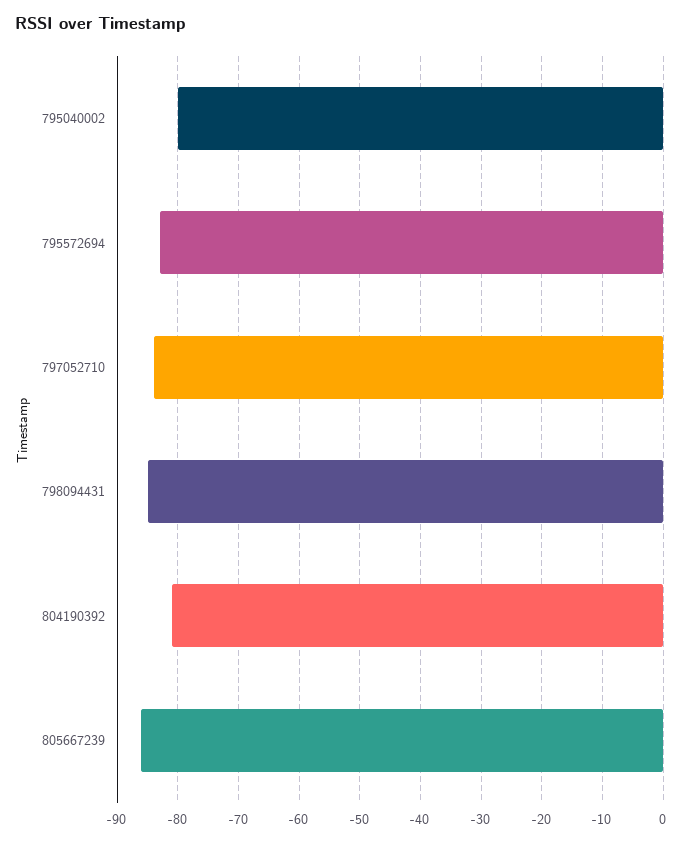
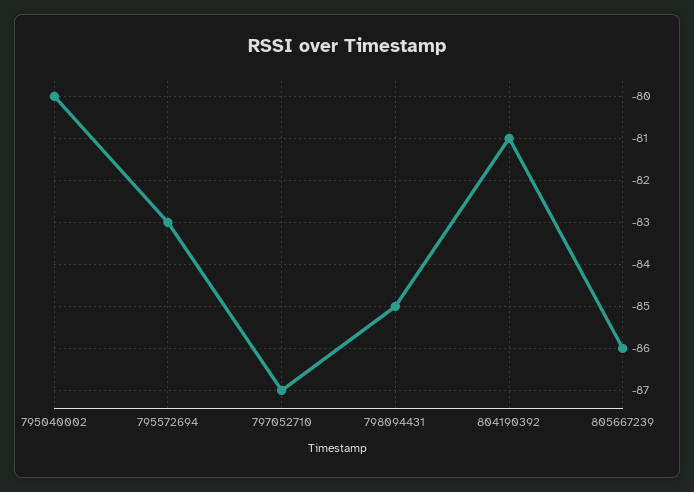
  {
    "795040002": -80,
    "795572694": -83,
-   "797052710": -84,
+   "797052710": -87,
    "798094431": -85,
    "804190392": -81,
    "805667239": -86
  }

